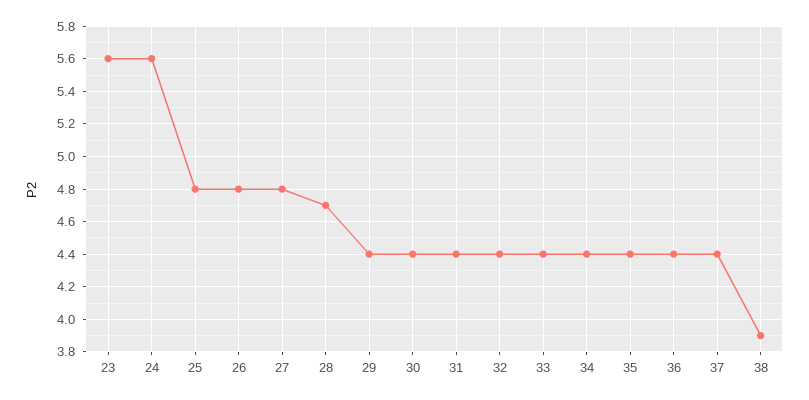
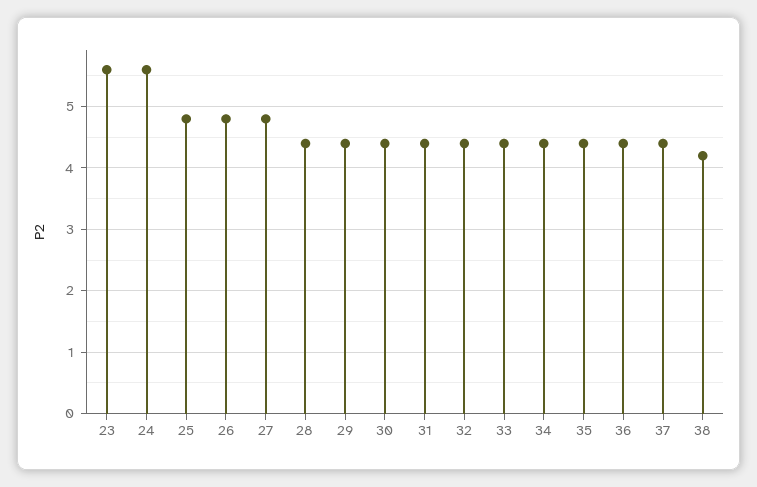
  {
    "23": 5.6,
    "24": 5.6,
    "25": 4.8,
    "26": 4.8,
    "27": 4.8,
-   "28": 4.7,
+   "28": 4.4,
    "29": 4.4,
    "30": 4.4,
    "31": 4.4,
    "32": 4.4,
    "33": 4.4,
    "34": 4.4,
    "35": 4.4,
    "36": 4.4,
    "37": 4.4,
-   "38": 3.9
+   "38": 4.2
  }

